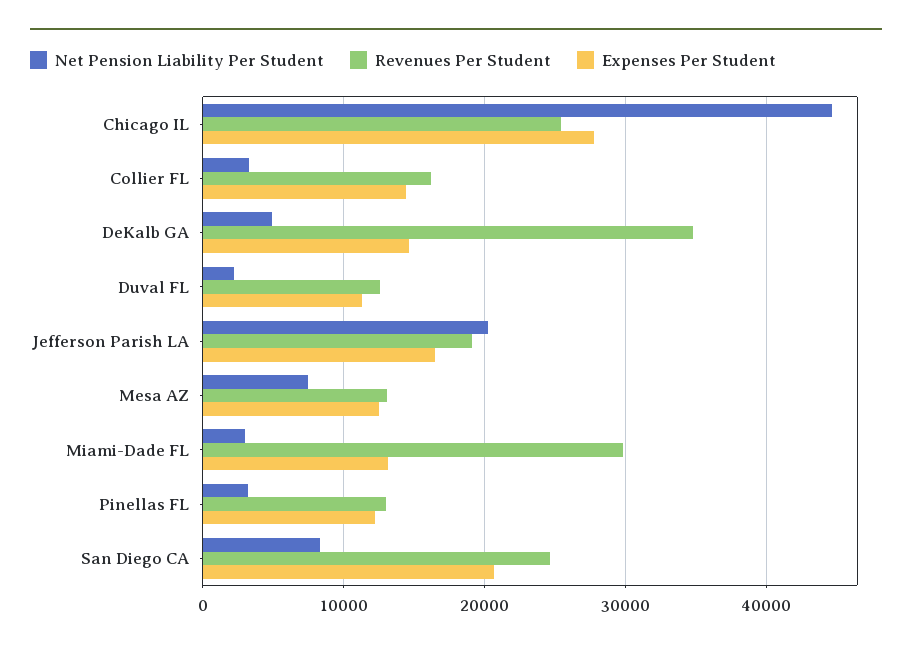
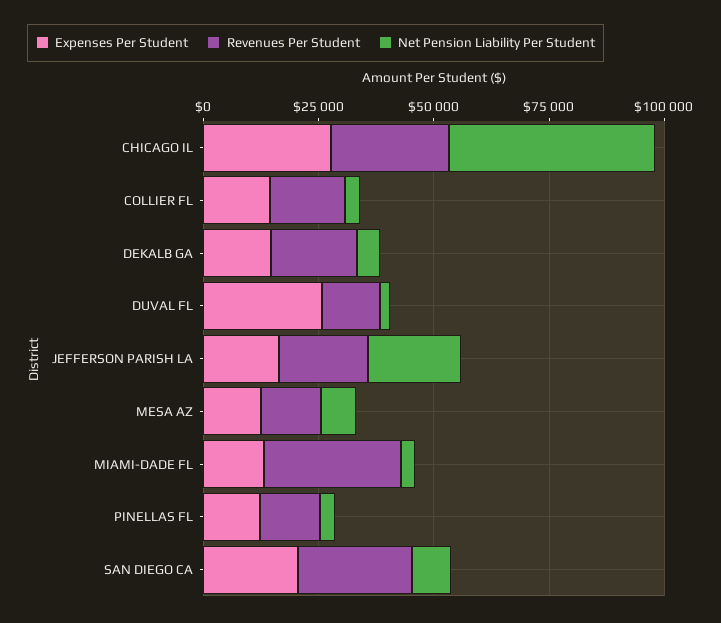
  {
    "Net Pension Liability Per Student": {
      "Chicago IL": 45000,
      "Collier FL": 3000,
      "DeKalb GA": 5000,
      "Duval FL": 2000,
      "Jefferson Parish LA": 20000,
      "Mesa AZ": 7000,
      "Miami-Dade FL": 3000,
      "Pinellas FL": 3000,
      "San Diego CA": 8000
    },
    "Revenues Per Student": {
      "Chicago IL": 25000,
      "Collier FL": 16000,
-     "DeKalb GA": 35000,
+     "DeKalb GA": 20000,
      "Duval FL": 13000,
      "Jefferson Parish LA": 19000,
      "Mesa AZ": 13000,
      "Miami-Dade FL": 30000,
      "Pinellas FL": 13000,
      "San Diego CA": 25000
    },
    "Expenses Per Student": {
      "Chicago IL": 28000,
      "Collier FL": 14000,
      "DeKalb GA": 15000,
-     "Duval FL": 11000,
+     "Duval FL": 25000,
      "Jefferson Parish LA": 16000,
      "Mesa AZ": 13000,
      "Miami-Dade FL": 13000,
      "Pinellas FL": 12000,
      "San Diego CA": 21000
    }
  }

